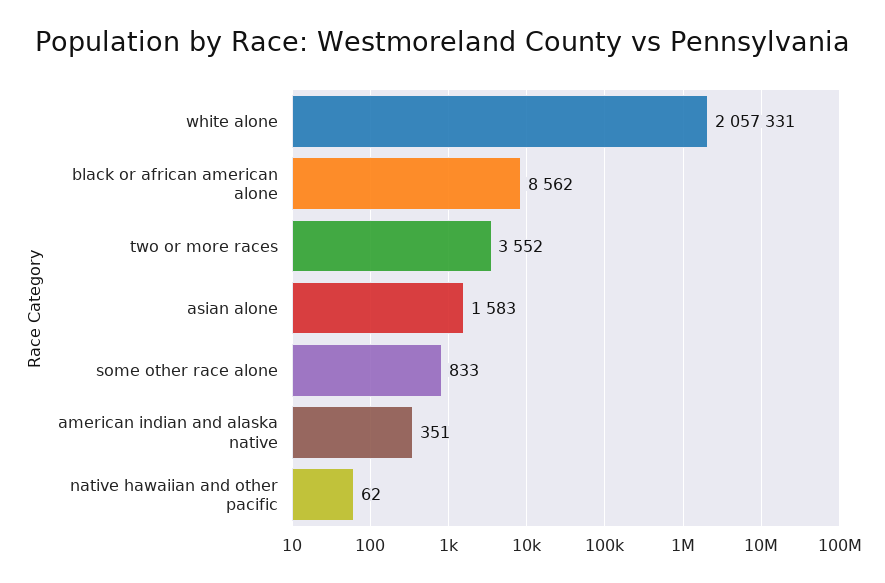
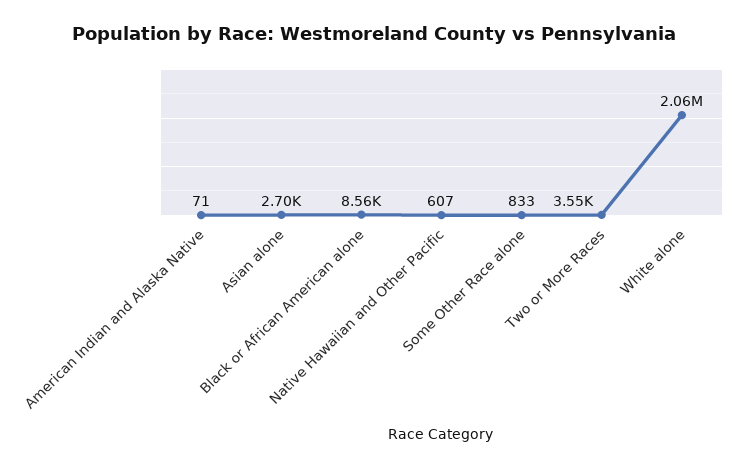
  {
    "white alone": 2057331,
    "black or african american alone": 8562,
    "two or more races": 3552,
-   "asian alone": 1583,
+   "asian alone": 2700,
    "some other race alone": 833,
-   "american indian and alaska native": 351,
+   "american indian and alaska native": 71,
-   "native hawaiian and other pacific": 62
+   "native hawaiian and other pacific": 607
  }

